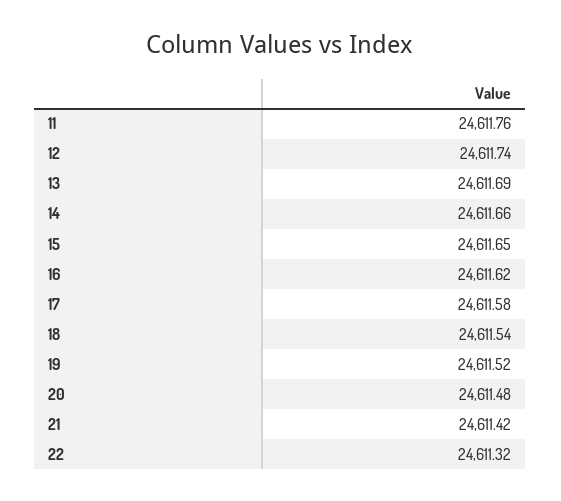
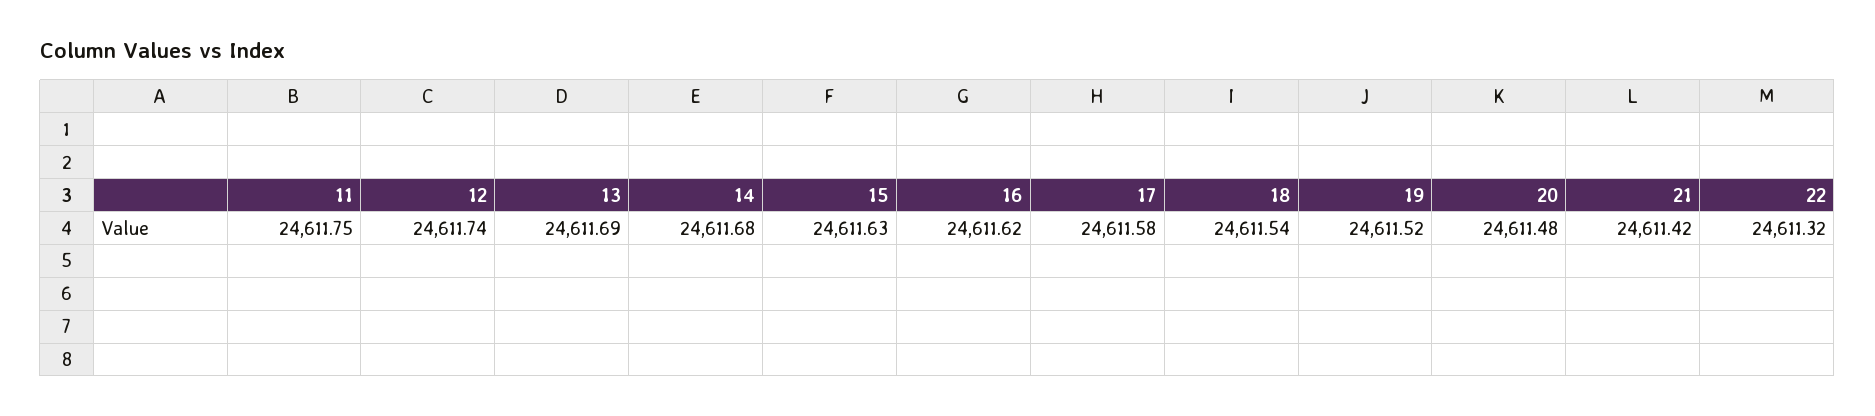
  {
-   "11": 24611.76,
+   "11": 24611.75,
    "12": 24611.74,
    "13": 24611.69,
-   "14": 24611.66,
+   "14": 24611.68,
-   "15": 24611.65,
+   "15": 24611.63,
    "16": 24611.62,
    "17": 24611.58,
    "18": 24611.54,
    "19": 24611.52,
    "20": 24611.48,
    "21": 24611.42,
    "22": 24611.32
  }

